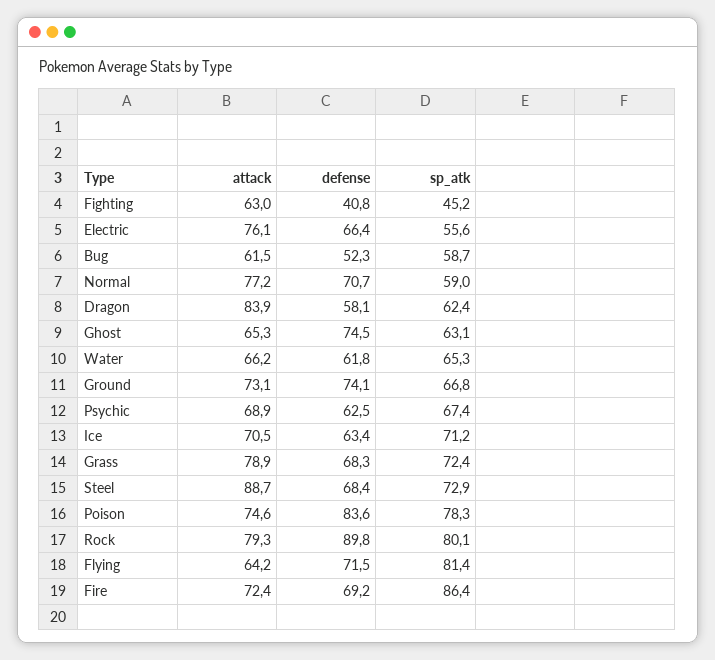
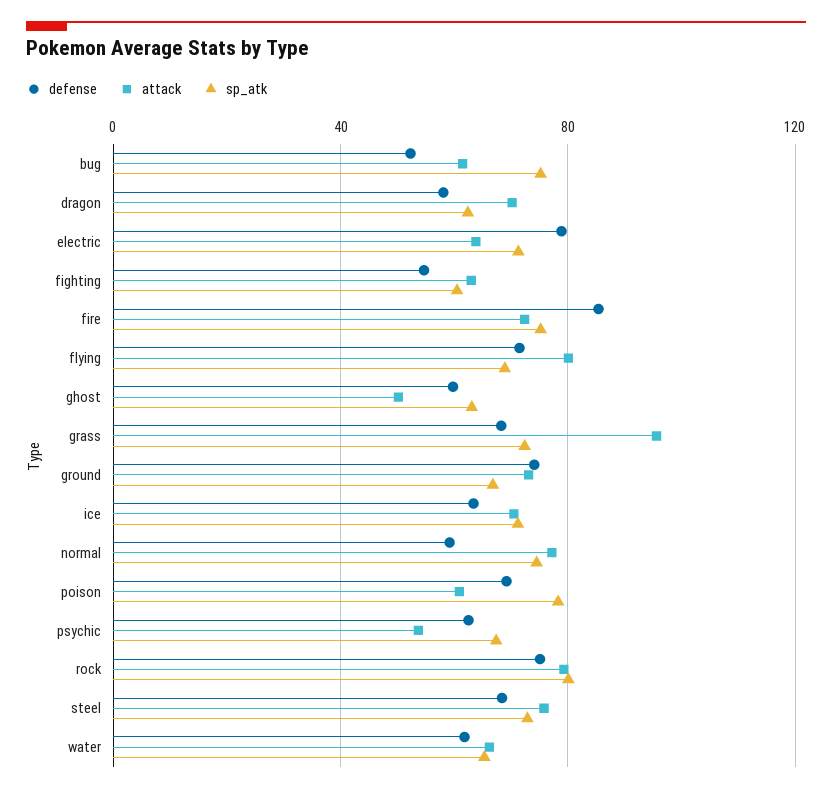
  {
    "attack": {
      "Fighting": 63,
-     "Electric": 76.1,
+     "Electric": 65,
      "Bug": 61.5,
      "Normal": 77.2,
-     "Dragon": 83.9,
+     "Dragon": 70,
-     "Ghost": 65.3,
+     "Ghost": 50,
      "Water": 66.2,
      "Ground": 73.1,
-     "Psychic": 68.9,
+     "Psychic": 55,
      "Ice": 70.5,
-     "Grass": 78.9,
+     "Grass": 95,
-     "Steel": 88.7,
+     "Steel": 75,
-     "Poison": 74.6,
+     "Poison": 60,
      "Rock": 79.3,
-     "Flying": 64.2,
+     "Flying": 80,
      "Fire": 72.4
    },
    "defense": {
-     "Fighting": 40.8,
+     "Fighting": 55,
-     "Electric": 66.4,
+     "Electric": 80,
      "Bug": 52.3,
-     "Normal": 70.7,
+     "Normal": 60,
      "Dragon": 58.1,
-     "Ghost": 74.5,
+     "Ghost": 60,
      "Water": 61.8,
      "Ground": 74.1,
      "Psychic": 62.5,
      "Ice": 63.4,
      "Grass": 68.3,
      "Steel": 68.4,
-     "Poison": 83.6,
+     "Poison": 70,
-     "Rock": 89.8,
+     "Rock": 75,
      "Flying": 71.5,
-     "Fire": 69.2
+     "Fire": 85
    },
    "sp_atk": {
-     "Fighting": 45.2,
+     "Fighting": 60,
-     "Electric": 55.6,
+     "Electric": 70,
-     "Bug": 58.7,
+     "Bug": 75,
-     "Normal": 59,
+     "Normal": 75,
      "Dragon": 62.4,
      "Ghost": 63.1,
      "Water": 65.3,
      "Ground": 66.8,
      "Psychic": 67.4,
      "Ice": 71.2,
      "Grass": 72.4,
      "Steel": 72.9,
      "Poison": 78.3,
      "Rock": 80.1,
-     "Flying": 81.4,
+     "Flying": 70,
-     "Fire": 86.4
+     "Fire": 75
    }
  }

